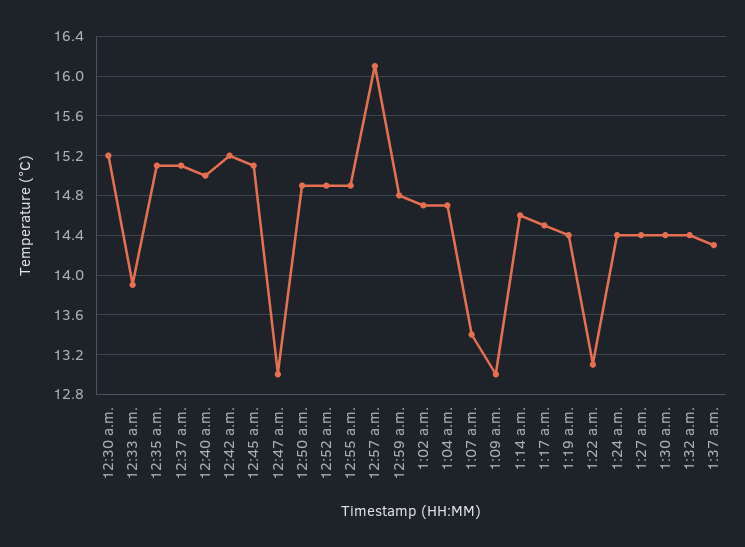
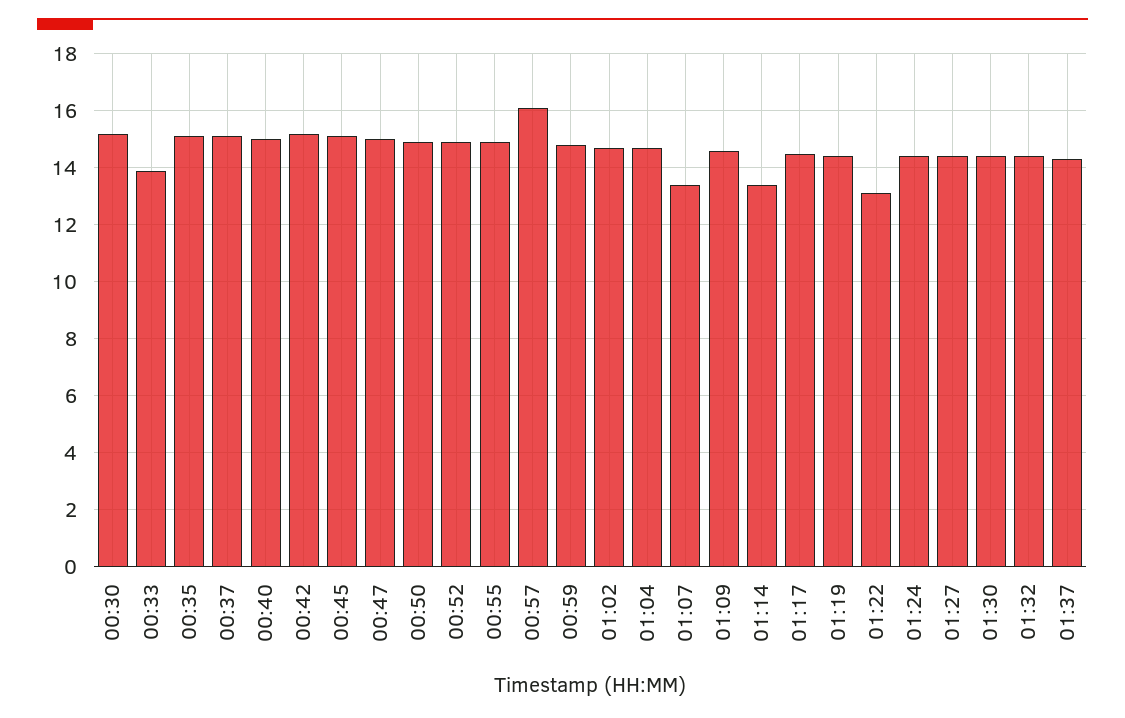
  {
    "12:30 a.m.": 15.2,
    "12:33 a.m.": 13.9,
    "12:35 a.m.": 15.1,
    "12:37 a.m.": 15.1,
    "12:40 a.m.": 15,
    "12:42 a.m.": 15.2,
    "12:45 a.m.": 15.1,
-   "12:47 a.m.": 13,
+   "12:47 a.m.": 15,
    "12:50 a.m.": 14.9,
    "12:52 a.m.": 14.9,
    "12:55 a.m.": 14.9,
    "12:57 a.m.": 16.1,
    "12:59 a.m.": 14.8,
    "1:02 a.m.": 14.7,
    "1:04 a.m.": 14.7,
    "1:07 a.m.": 13.4,
-   "1:09 a.m.": 13,
+   "1:09 a.m.": 14.5,
-   "1:14 a.m.": 14.6,
+   "1:14 a.m.": 13.5,
    "1:17 a.m.": 14.5,
    "1:19 a.m.": 14.4,
    "1:22 a.m.": 13.1,
    "1:24 a.m.": 14.4,
    "1:27 a.m.": 14.4,
    "1:30 a.m.": 14.4,
    "1:32 a.m.": 14.4,
    "1:37 a.m.": 14.3
  }

